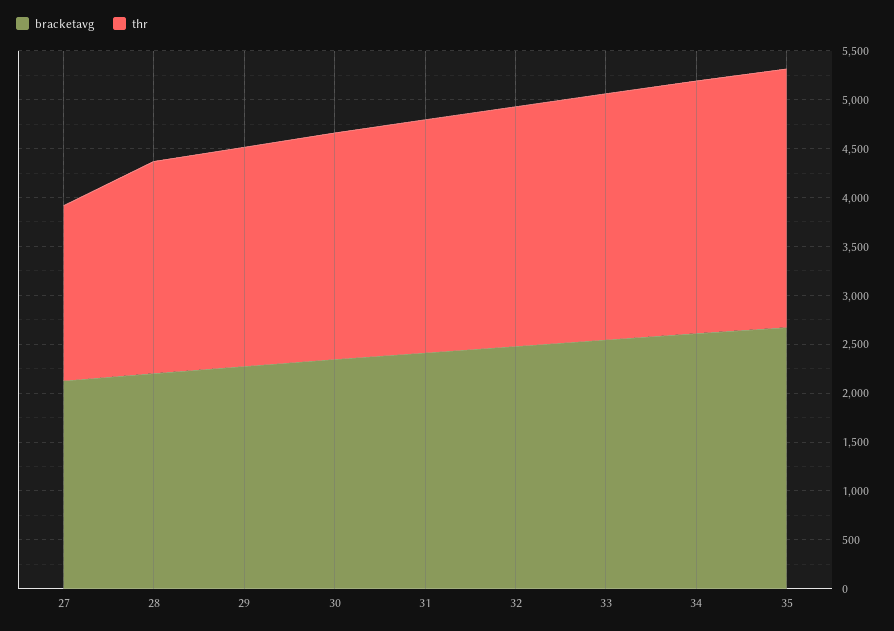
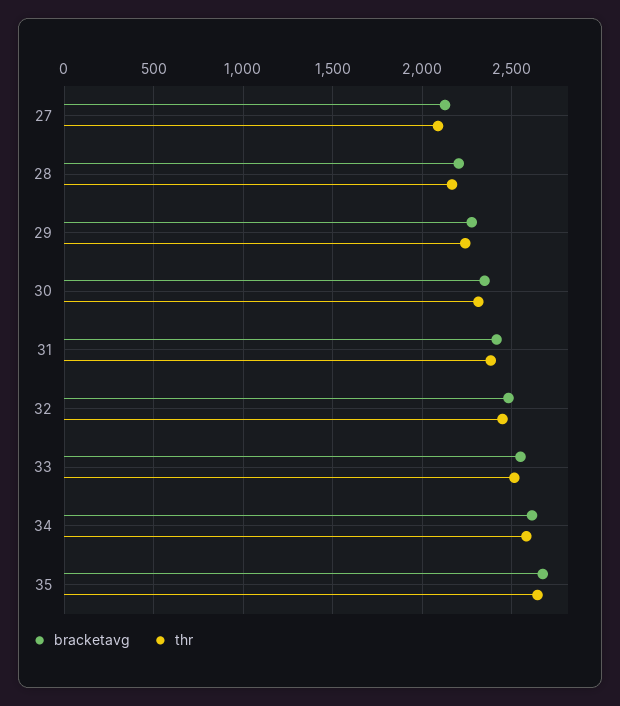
  {
    "bracketavg": {
      "27": 2150,
      "28": 2200,
      "29": 2300,
      "30": 2350,
      "31": 2400,
      "32": 2500,
      "33": 2550,
      "34": 2600,
      "35": 2650
    },
    "thr": {
-     "27": 1800,
+     "27": 2100,
      "28": 2150,
      "29": 2250,
      "30": 2300,
      "31": 2400,
      "32": 2450,
      "33": 2500,
      "34": 2600,
      "35": 2650
    }
  }

